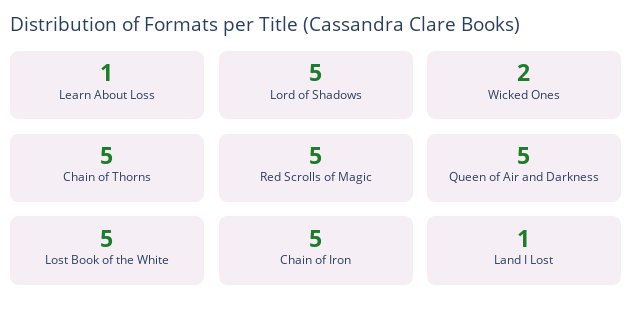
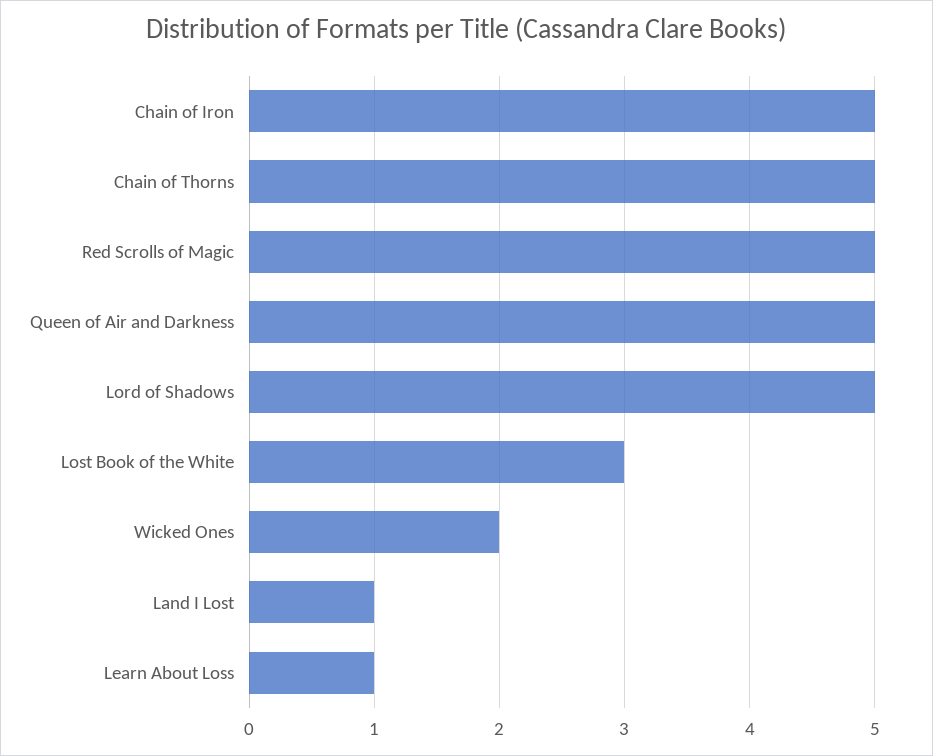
  {
    "Learn About Loss": 1,
    "Lord of Shadows": 5,
    "Wicked Ones": 2,
    "Chain of Thorns": 5,
    "Red Scrolls of Magic": 5,
    "Queen of Air and Darkness": 5,
-   "Lost Book of the White": 5,
+   "Lost Book of the White": 3,
    "Chain of Iron": 5,
    "Land I Lost": 1
  }

